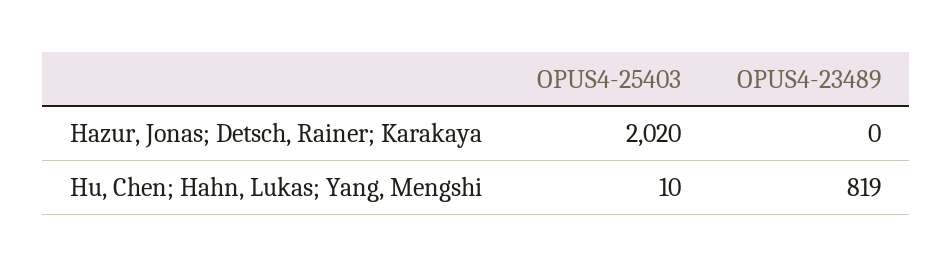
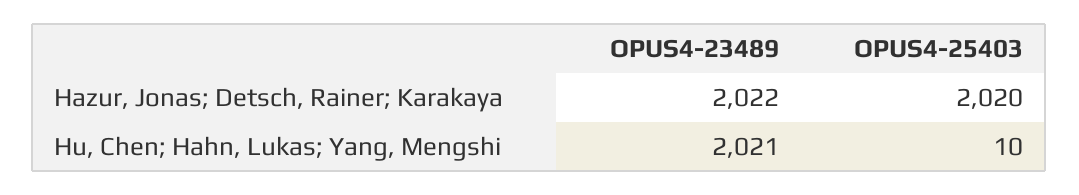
  {
    "OPUS4-25403": {
      "Hazur, Jonas; Detsch, Rainer; Karakaya": 2020,
      "Hu, Chen; Hahn, Lukas; Yang, Mengshi": 10
    },
    "OPUS4-23489": {
-     "Hazur, Jonas; Detsch, Rainer; Karakaya": 0,
+     "Hazur, Jonas; Detsch, Rainer; Karakaya": 2022,
-     "Hu, Chen; Hahn, Lukas; Yang, Mengshi": 819
+     "Hu, Chen; Hahn, Lukas; Yang, Mengshi": 2021
    }
  }

